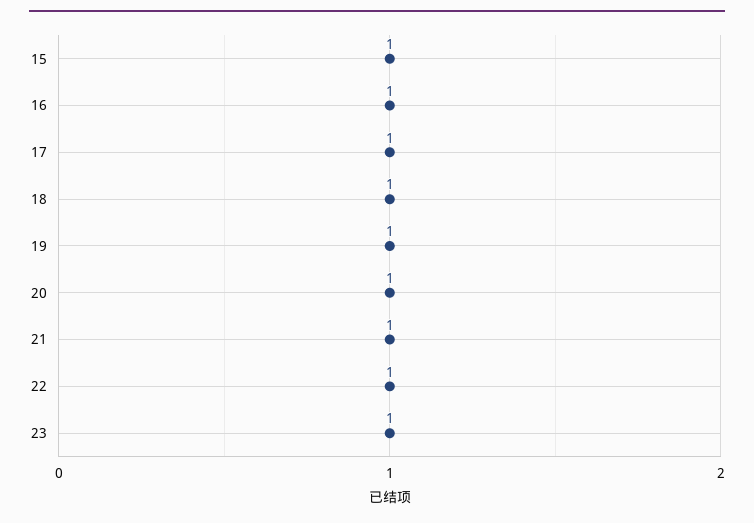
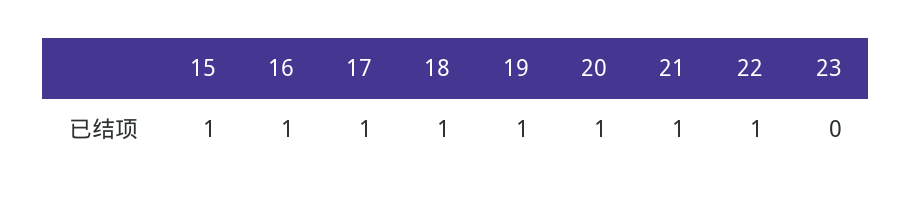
  {
    "15": 1,
    "16": 1,
    "17": 1,
    "18": 1,
    "19": 1,
    "20": 1,
    "21": 1,
    "22": 1,
-   "23": 1
+   "23": 0
  }

